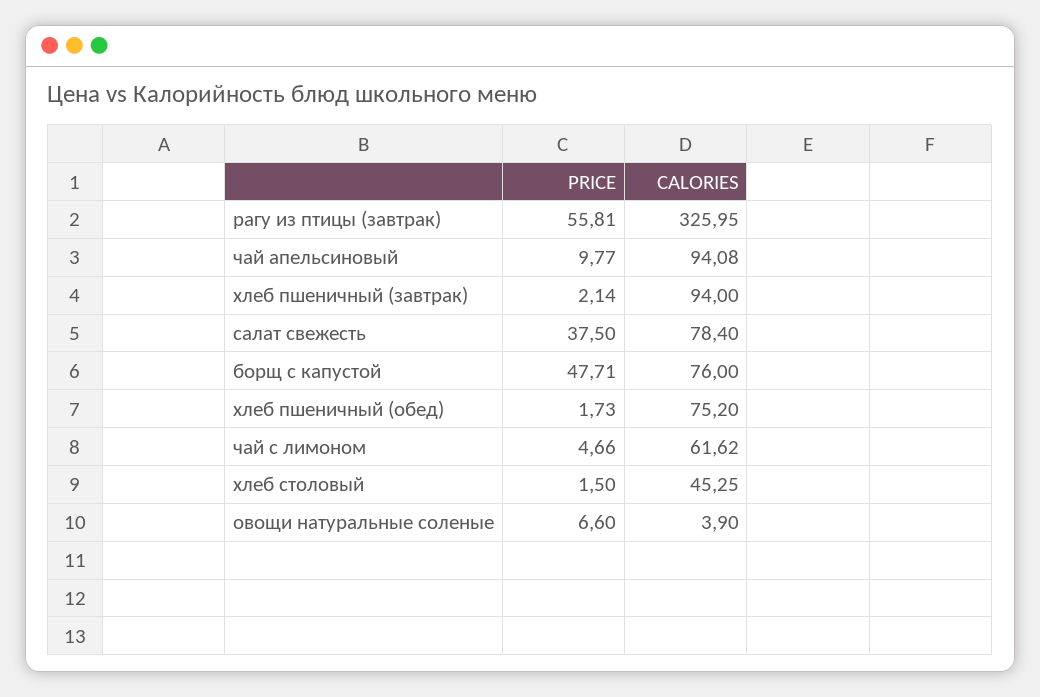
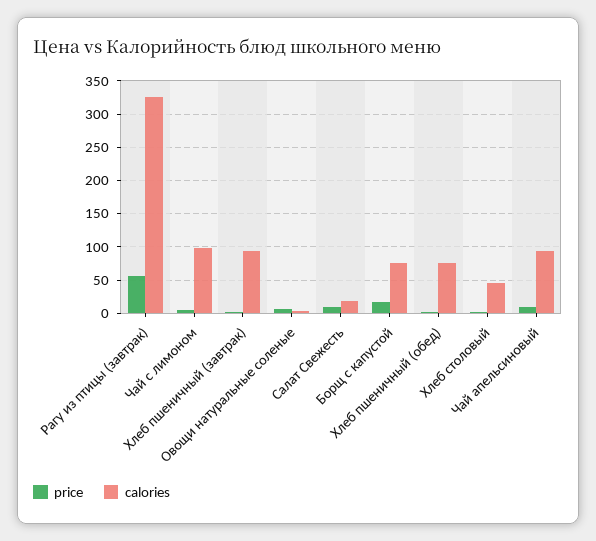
  {
    "PRICE": {
      "рагу из птицы (завтрак)": 55.81,
      "чай апельсиновый": 9.77,
      "хлеб пшеничный (завтрак)": 2.14,
-     "салат свежесть": 37.5,
+     "салат свежесть": 10,
-     "борщ с капустой": 47.71,
+     "борщ с капустой": 20,
      "хлеб пшеничный (обед)": 1.73,
      "чай с лимоном": 4.66,
      "хлеб столовый": 1.5,
      "овощи натуральные соленые": 6.6
    },
    "CALORIES": {
      "рагу из птицы (завтрак)": 325.95,
      "чай апельсиновый": 94.08,
      "хлеб пшеничный (завтрак)": 94,
-     "салат свежесть": 78.4,
+     "салат свежесть": 20,
      "борщ с капустой": 76,
      "хлеб пшеничный (обед)": 75.2,
-     "чай с лимоном": 61.62,
+     "чай с лимоном": 100,
      "хлеб столовый": 45.25,
      "овощи натуральные соленые": 3.9
    }
  }

